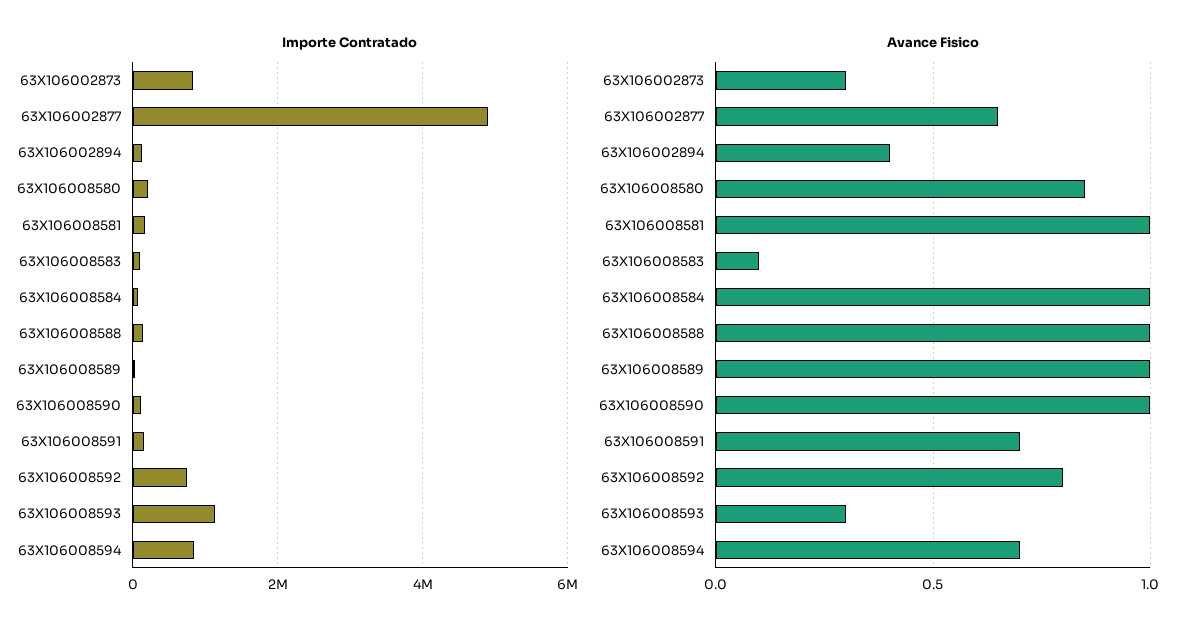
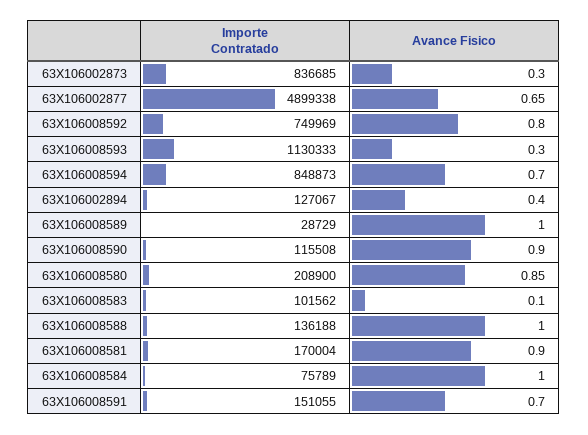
  {
    "Importe Contratado": {
      "63X106002873": 836685,
      "63X106002877": 4899338,
      "63X106002894": 127067,
      "63X106008580": 208900,
      "63X106008581": 170004,
      "63X106008583": 101562,
      "63X106008584": 75789,
      "63X106008588": 136188,
      "63X106008589": 28729,
      "63X106008590": 115508,
      "63X106008591": 151055,
      "63X106008592": 749969,
      "63X106008593": 1130333,
      "63X106008594": 848873
    },
    "Avance Fisico": {
      "63X106002873": 0.3,
      "63X106002877": 0.65,
      "63X106002894": 0.4,
      "63X106008580": 0.85,
-     "63X106008581": 1,
+     "63X106008581": 0.9,
      "63X106008583": 0.1,
      "63X106008584": 1,
      "63X106008588": 1,
      "63X106008589": 1,
-     "63X106008590": 1,
+     "63X106008590": 0.9,
      "63X106008591": 0.7,
      "63X106008592": 0.8,
      "63X106008593": 0.3,
      "63X106008594": 0.7
    }
  }

